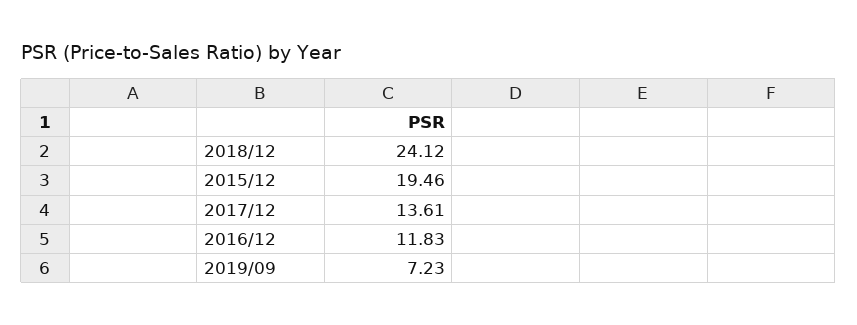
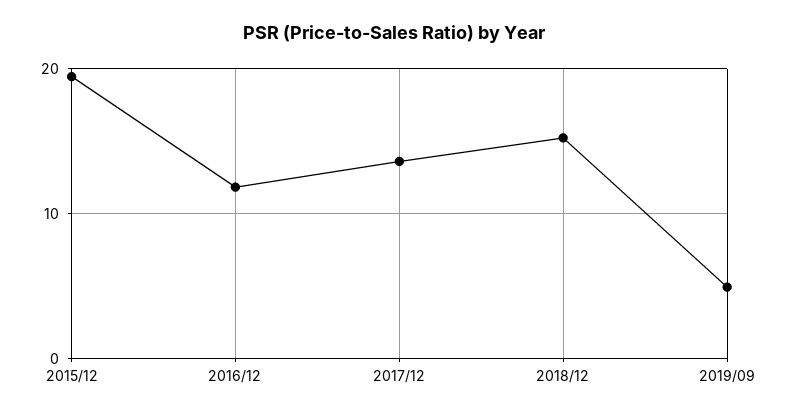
  {
-   "2018/12": 24.12,
+   "2018/12": 15,
    "2015/12": 19.46,
    "2017/12": 13.61,
    "2016/12": 11.83,
-   "2019/09": 7.23
+   "2019/09": 5
  }

